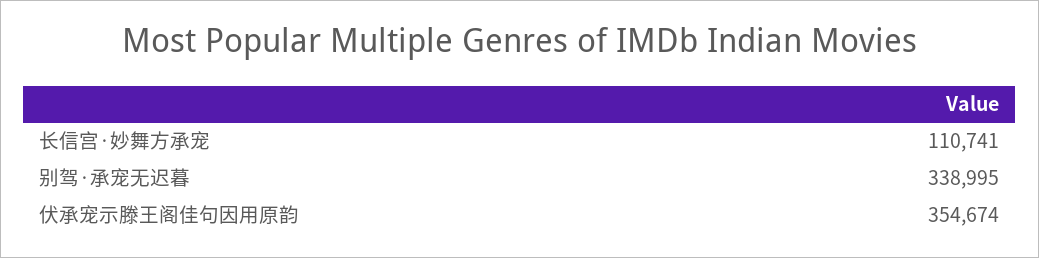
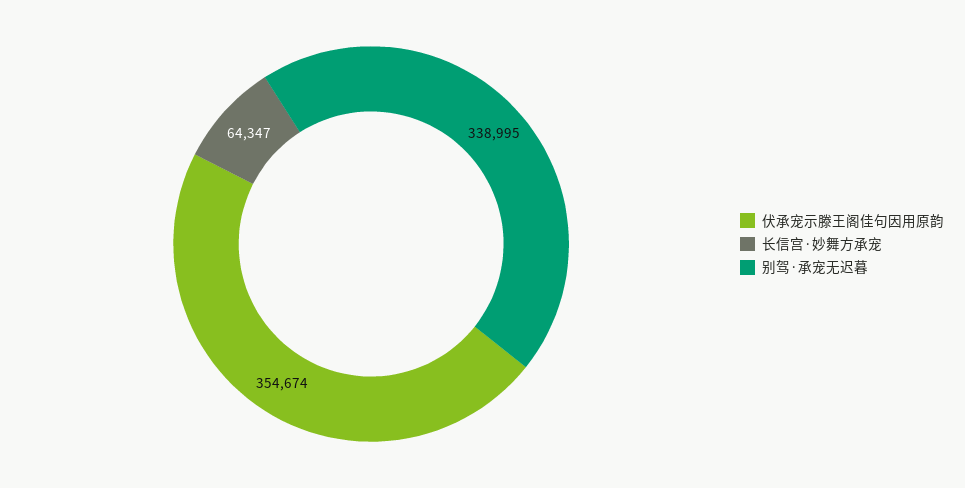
  {
-   "长信宫·妙舞方承宠": 110741,
+   "长信宫·妙舞方承宠": 64347,
    "别驾·承宠无迟暮": 338995,
    "伏承宠示滕王阁佳句因用原韵": 354674
  }

